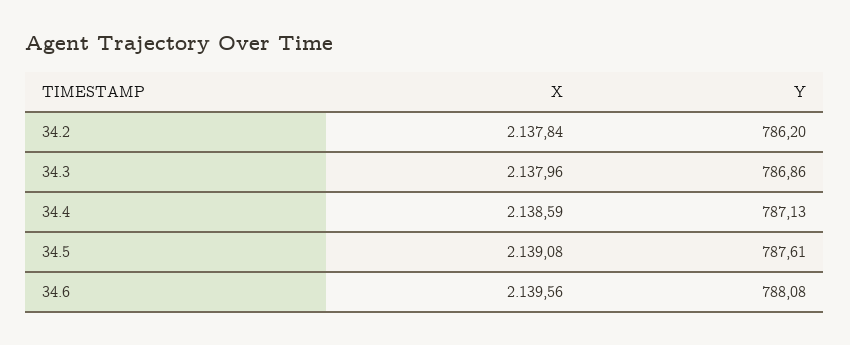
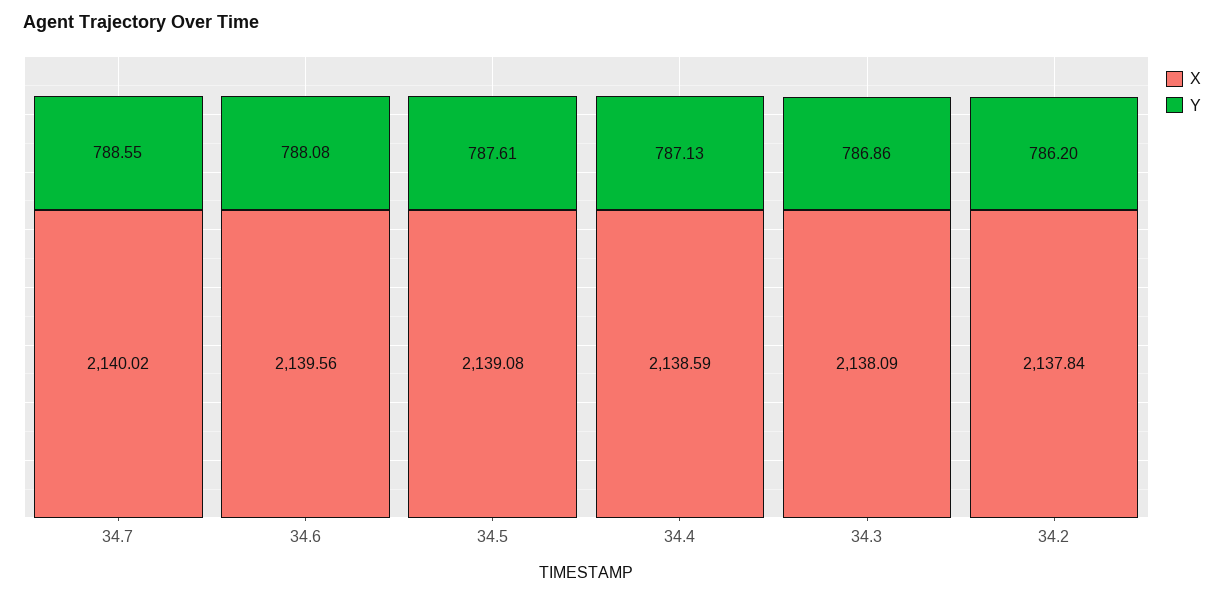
  {
    "X": {
      "34.2": 2137.84,
-     "34.3": 2137.96,
+     "34.3": 2138.09,
      "34.4": 2138.59,
      "34.5": 2139.08,
-     "34.6": 2139.56
+     "34.6": 2139.56,
+     "34.7": 2140.02
    },
    "Y": {
      "34.2": 786.2,
      "34.3": 786.86,
      "34.4": 787.13,
      "34.5": 787.61,
-     "34.6": 788.08
+     "34.6": 788.08,
+     "34.7": 788.55
    }
  }

